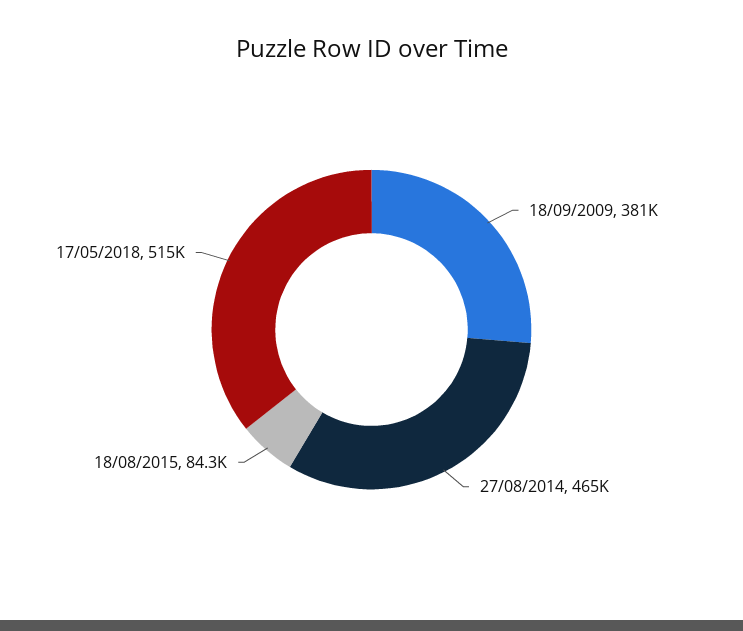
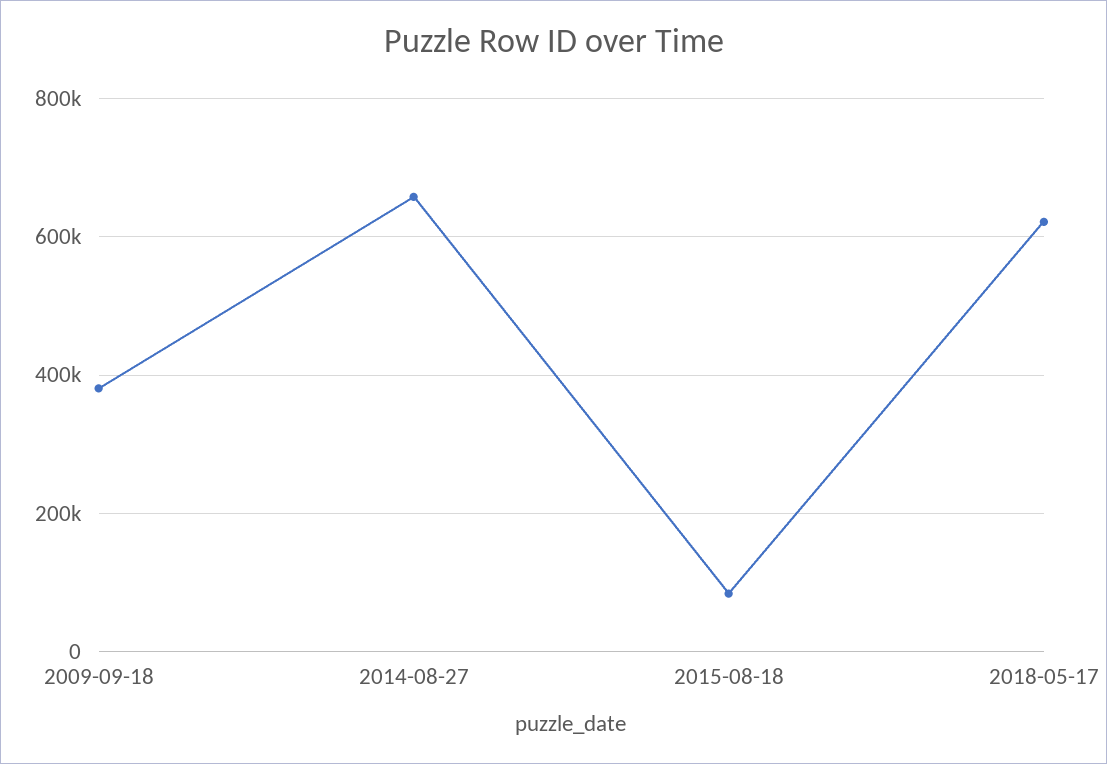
  {
    "18/09/2009": 381000,
-   "27/08/2014": 465000,
+   "27/08/2014": 660000,
    "18/08/2015": 84300,
-   "17/05/2018": 515000
+   "17/05/2018": 620000
  }

